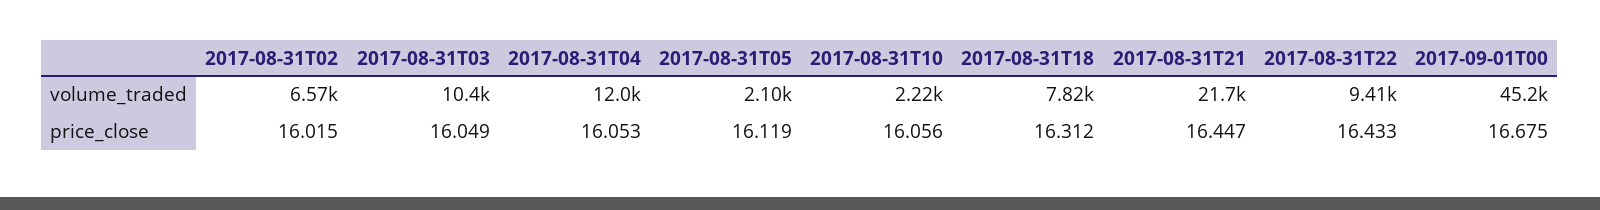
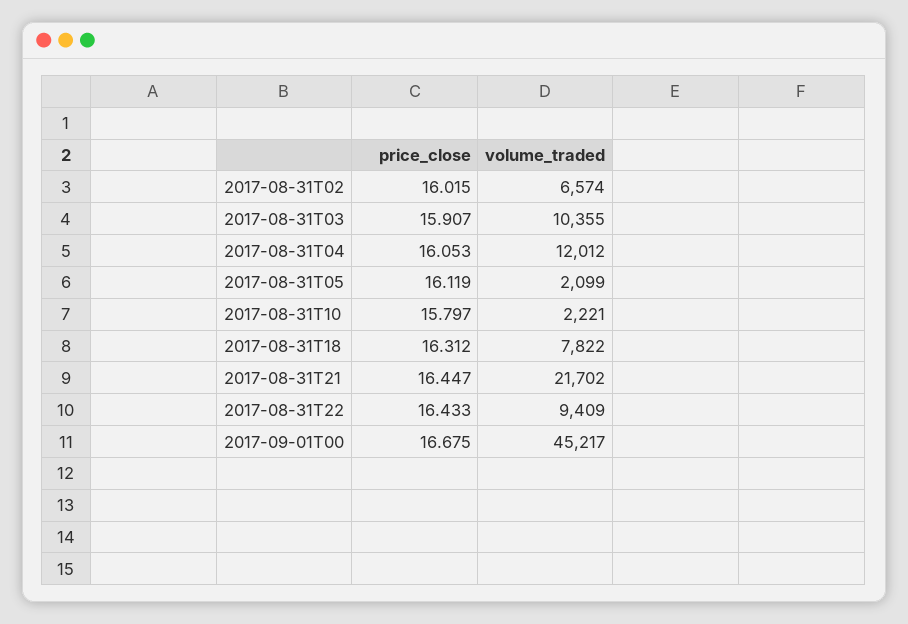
  {
    "2017-08-31T02": {
      "volume_traded": 6574,
      "price_close": 16.015
    },
    "2017-08-31T03": {
      "volume_traded": 10355,
-     "price_close": 16.049
+     "price_close": 15.907
    },
    "2017-08-31T04": {
      "volume_traded": 12012,
      "price_close": 16.053
    },
    "2017-08-31T05": {
      "volume_traded": 2099,
      "price_close": 16.119
    },
    "2017-08-31T10": {
      "volume_traded": 2221,
-     "price_close": 16.056
+     "price_close": 15.797
    },
    "2017-08-31T18": {
      "volume_traded": 7822,
      "price_close": 16.312
    },
    "2017-08-31T21": {
      "volume_traded": 21702,
      "price_close": 16.447
    },
    "2017-08-31T22": {
      "volume_traded": 9409,
      "price_close": 16.433
    },
    "2017-09-01T00": {
      "volume_traded": 45217,
      "price_close": 16.675
    }
  }

